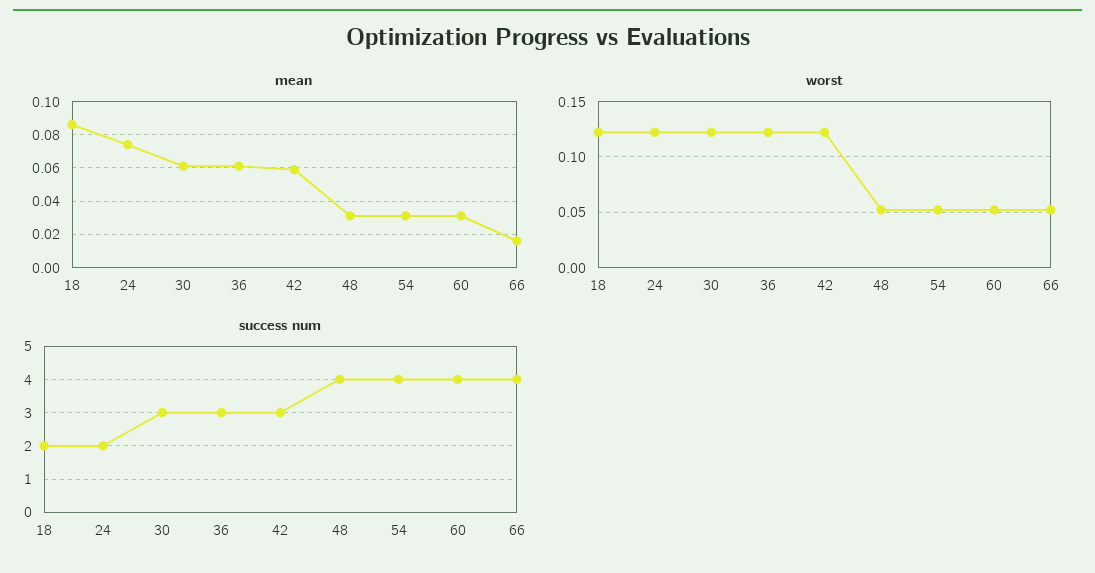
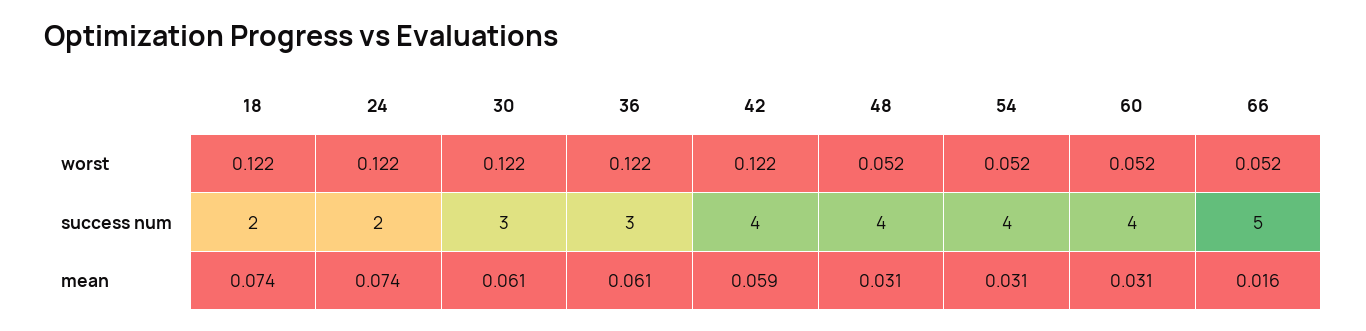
  {
    "mean": {
-     "18": 0.085,
+     "18": 0.074,
      "24": 0.074,
      "30": 0.061,
      "36": 0.061,
      "42": 0.059,
      "48": 0.031,
      "54": 0.031,
      "60": 0.031,
      "66": 0.016
    },
    "worst": {
      "18": 0.122,
      "24": 0.122,
      "30": 0.122,
      "36": 0.122,
      "42": 0.122,
      "48": 0.052,
      "54": 0.052,
      "60": 0.052,
      "66": 0.052
    },
    "success num": {
      "18": 2,
      "24": 2,
      "30": 3,
      "36": 3,
-     "42": 3,
+     "42": 4,
      "48": 4,
      "54": 4,
      "60": 4,
-     "66": 4
+     "66": 5
    }
  }

